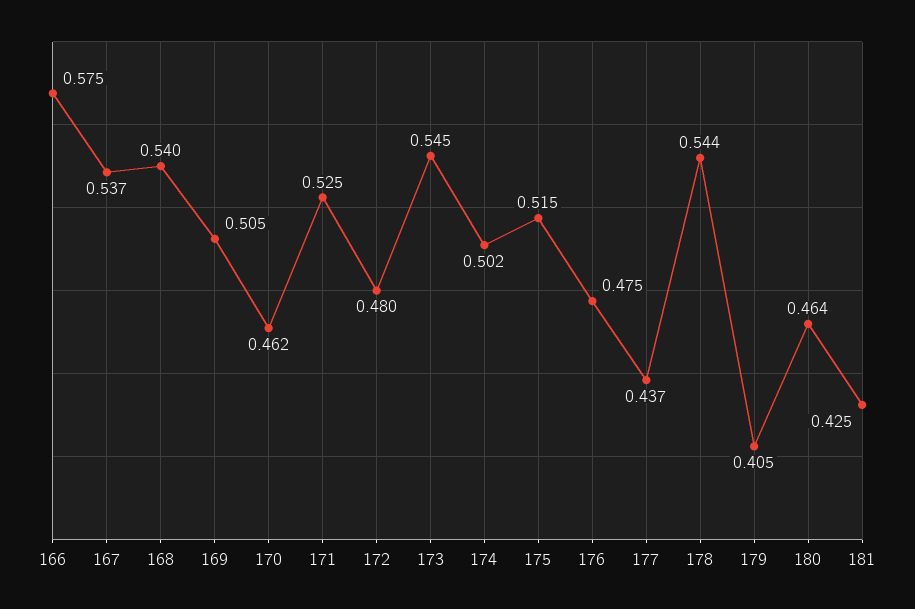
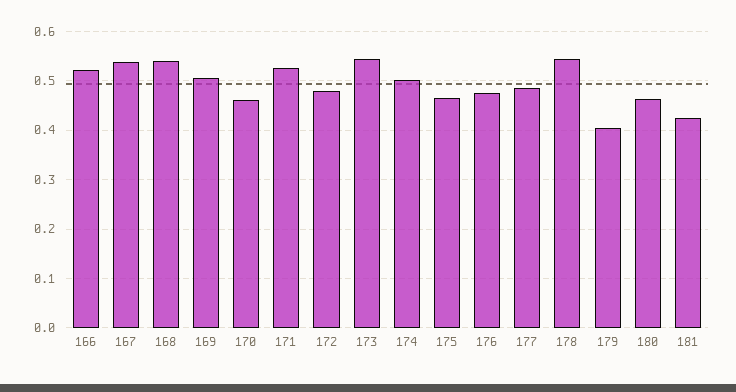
  {
-   "166": 0.575,
+   "166": 0.52,
    "167": 0.537,
    "168": 0.54,
    "169": 0.505,
    "170": 0.462,
    "171": 0.525,
    "172": 0.48,
    "173": 0.545,
    "174": 0.502,
-   "175": 0.515,
+   "175": 0.46,
    "176": 0.475,
-   "177": 0.437,
+   "177": 0.48,
    "178": 0.544,
    "179": 0.405,
    "180": 0.464,
    "181": 0.425
  }

